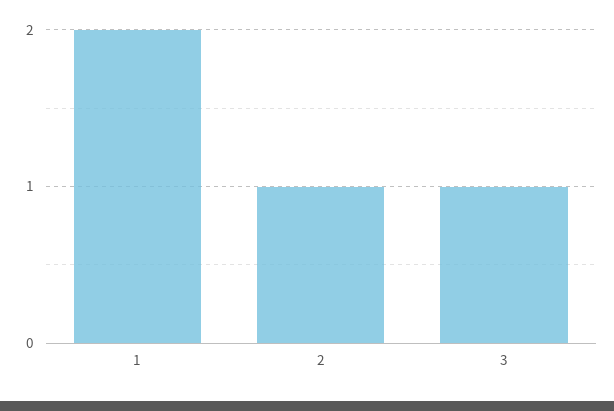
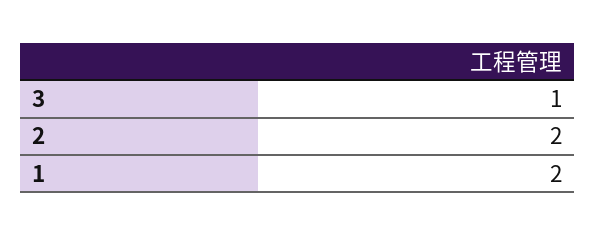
  {
    "1": 2,
-   "2": 1,
+   "2": 2,
    "3": 1
  }

